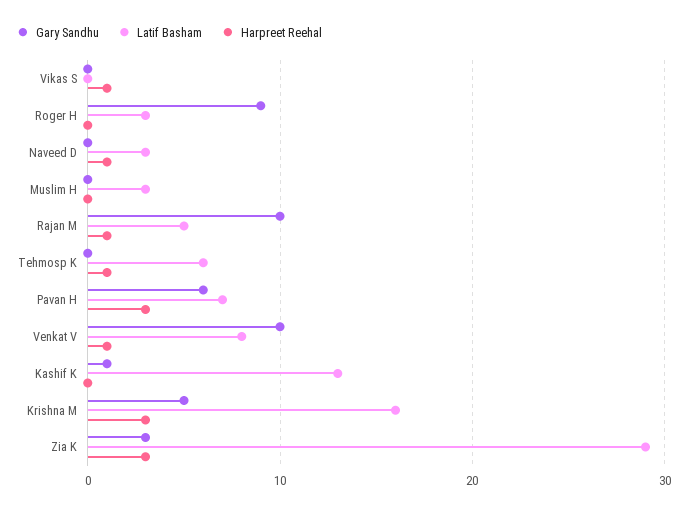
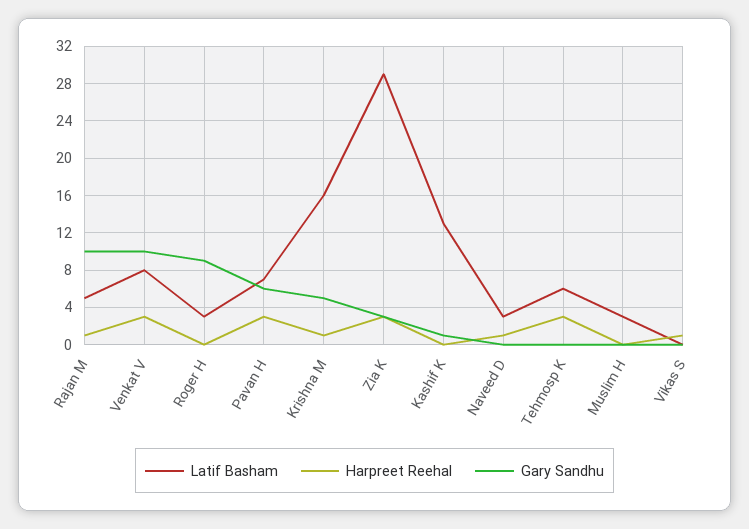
  {
    "Gary Sandhu": {
      "Vikas S": 0,
      "Roger H": 9,
      "Naveed D": 0,
      "Muslim H": 0,
      "Rajan M": 10,
      "Tehmosp K": 0,
      "Pavan H": 6,
      "Venkat V": 10,
      "Kashif K": 1,
      "Krishna M": 5,
      "Zia K": 3
    },
    "Latif Basham": {
      "Vikas S": 0,
      "Roger H": 3,
      "Naveed D": 3,
      "Muslim H": 3,
      "Rajan M": 5,
      "Tehmosp K": 6,
      "Pavan H": 7,
      "Venkat V": 8,
      "Kashif K": 13,
      "Krishna M": 16,
      "Zia K": 29
    },
    "Harpreet Reehal": {
      "Vikas S": 1,
      "Roger H": 0,
      "Naveed D": 1,
      "Muslim H": 0,
      "Rajan M": 1,
-     "Tehmosp K": 1,
+     "Tehmosp K": 3,
      "Pavan H": 3,
-     "Venkat V": 1,
+     "Venkat V": 3,
      "Kashif K": 0,
-     "Krishna M": 3,
+     "Krishna M": 1,
      "Zia K": 3
    }
  }

